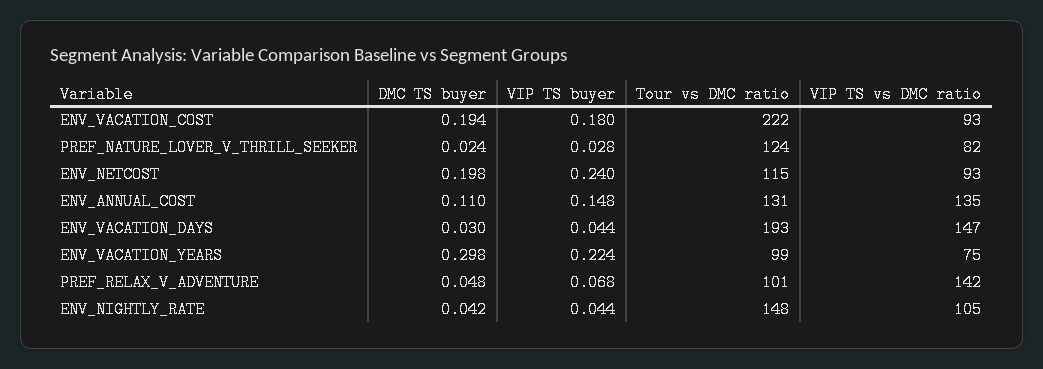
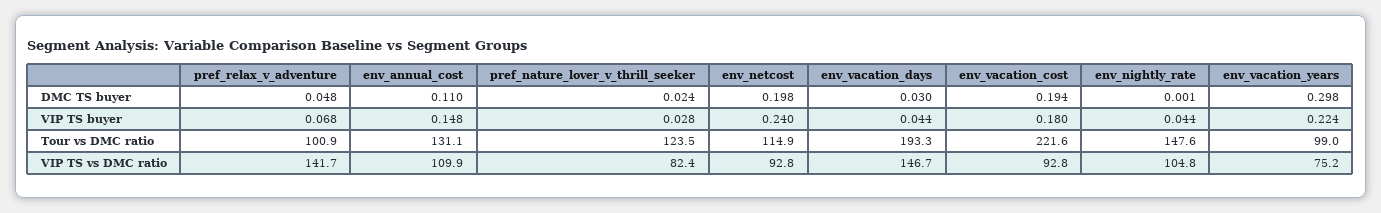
  {
    "DMC TS buyer": {
      "ENV_VACATION_COST": 0.194,
      "PREF_NATURE_LOVER_V_THRILL_SEEKER": 0.024,
      "ENV_NETCOST": 0.198,
      "ENV_ANNUAL_COST": 0.11,
      "ENV_VACATION_DAYS": 0.03,
      "ENV_VACATION_YEARS": 0.298,
      "PREF_RELAX_V_ADVENTURE": 0.048,
-     "ENV_NIGHTLY_RATE": 0.042
+     "ENV_NIGHTLY_RATE": 0.001
    },
    "VIP TS buyer": {
      "ENV_VACATION_COST": 0.18,
      "PREF_NATURE_LOVER_V_THRILL_SEEKER": 0.028,
      "ENV_NETCOST": 0.24,
      "ENV_ANNUAL_COST": 0.148,
      "ENV_VACATION_DAYS": 0.044,
      "ENV_VACATION_YEARS": 0.224,
      "PREF_RELAX_V_ADVENTURE": 0.068,
      "ENV_NIGHTLY_RATE": 0.044
    },
    "Tour vs DMC ratio": {
      "ENV_VACATION_COST": 221.6,
      "PREF_NATURE_LOVER_V_THRILL_SEEKER": 123.5,
      "ENV_NETCOST": 114.9,
      "ENV_ANNUAL_COST": 131.1,
      "ENV_VACATION_DAYS": 193.3,
      "ENV_VACATION_YEARS": 99,
      "PREF_RELAX_V_ADVENTURE": 100.9,
      "ENV_NIGHTLY_RATE": 147.6
    },
    "VIP TS vs DMC ratio": {
      "ENV_VACATION_COST": 92.8,
      "PREF_NATURE_LOVER_V_THRILL_SEEKER": 82.4,
      "ENV_NETCOST": 92.8,
-     "ENV_ANNUAL_COST": 135,
+     "ENV_ANNUAL_COST": 109.9,
      "ENV_VACATION_DAYS": 146.7,
      "ENV_VACATION_YEARS": 75.2,
      "PREF_RELAX_V_ADVENTURE": 141.7,
      "ENV_NIGHTLY_RATE": 104.8
    }
  }

